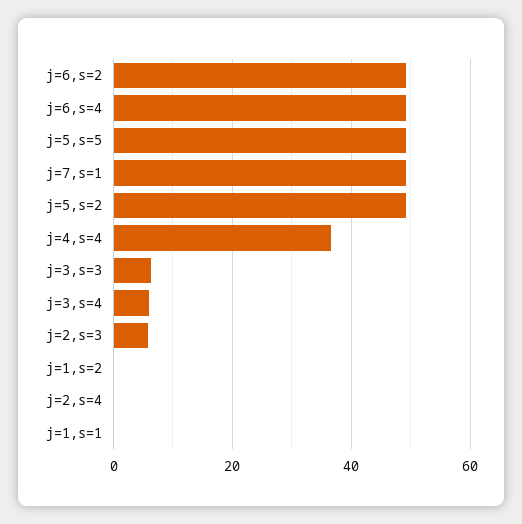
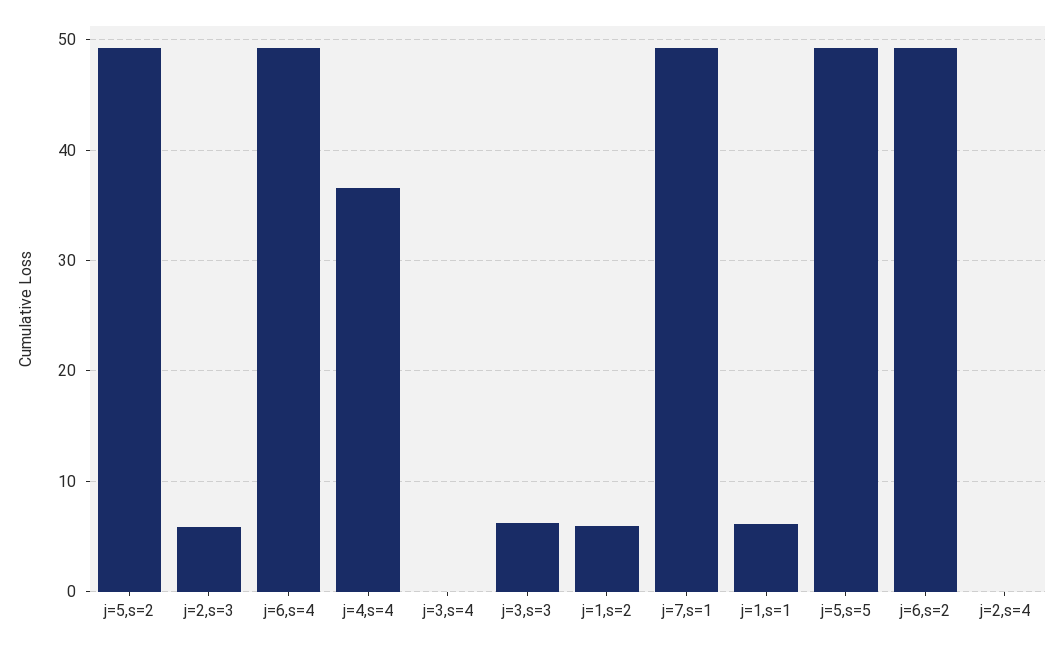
  {
    "j=6,s=2": 49,
    "j=6,s=4": 49,
    "j=5,s=5": 49,
    "j=7,s=1": 49,
    "j=5,s=2": 49,
    "j=4,s=4": 37,
    "j=3,s=3": 6,
-   "j=3,s=4": 6,
+   "j=3,s=4": 0,
    "j=2,s=3": 6,
-   "j=1,s=2": 0,
+   "j=1,s=2": 6,
    "j=2,s=4": 0,
-   "j=1,s=1": 0
+   "j=1,s=1": 6
  }

